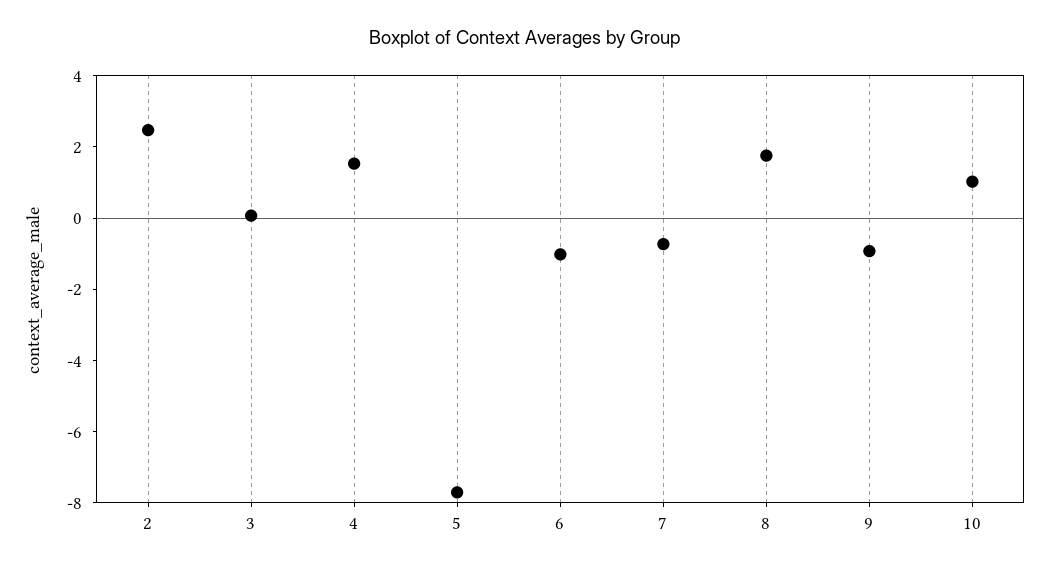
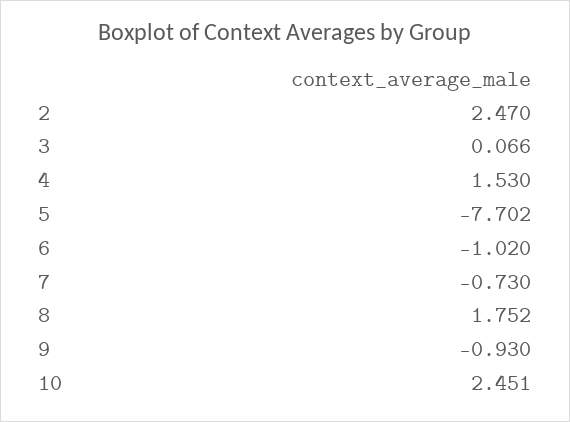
  {
    "2": 2.47,
    "3": 0.066,
    "4": 1.53,
    "5": -7.702,
    "6": -1.02,
    "7": -0.73,
    "8": 1.752,
    "9": -0.93,
-   "10": 1
+   "10": 2.451
  }

